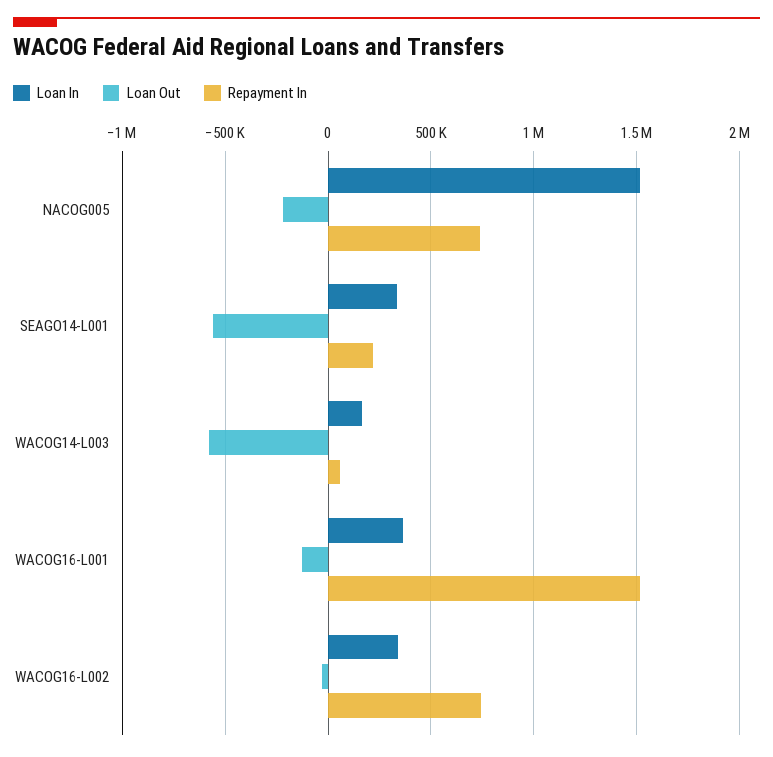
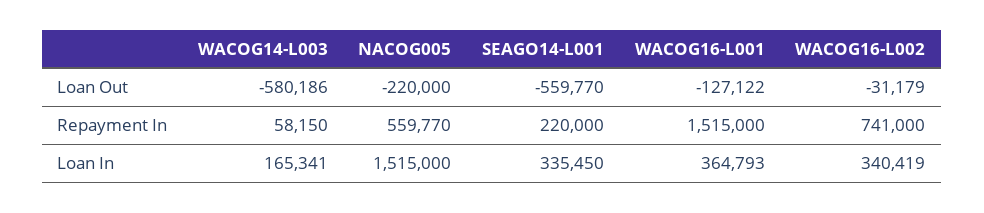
  {
    "Loan In": {
      "NACOG005": 1515000,
      "SEAGO14-L001": 335450,
      "WACOG14-L003": 165341,
      "WACOG16-L001": 364793,
      "WACOG16-L002": 340419
    },
    "Loan Out": {
      "NACOG005": -220000,
      "SEAGO14-L001": -559770,
      "WACOG14-L003": -580186,
      "WACOG16-L001": -127122,
      "WACOG16-L002": -31179
    },
    "Repayment In": {
-     "NACOG005": 750000,
+     "NACOG005": 559770,
      "SEAGO14-L001": 220000,
      "WACOG14-L003": 58150,
      "WACOG16-L001": 1515000,
      "WACOG16-L002": 741000
    }
  }

